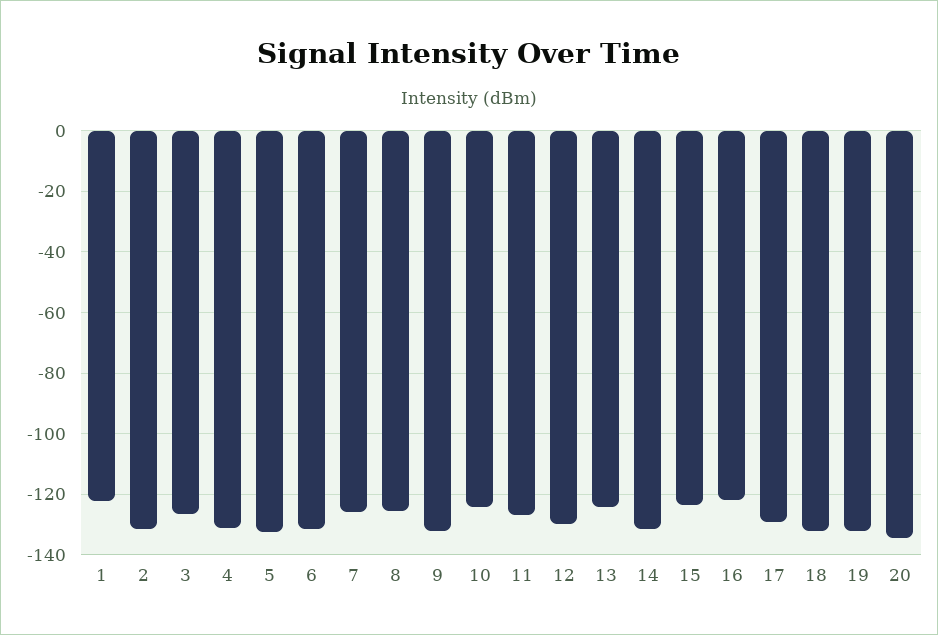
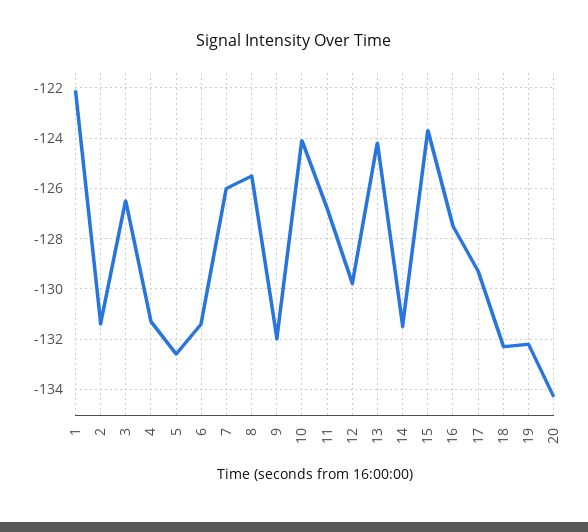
  {
    "1": -122,
    "2": -131.5,
    "3": -126.5,
    "4": -131.5,
    "5": -132.5,
    "6": -131.5,
    "7": -126,
    "8": -125.5,
    "9": -132,
    "10": -124,
    "11": -127,
    "12": -130,
    "13": -124,
    "14": -131.5,
    "15": -123.5,
-   "16": -122,
+   "16": -127.5,
    "17": -129.5,
    "18": -132.5,
    "19": -132,
    "20": -134.5
  }

